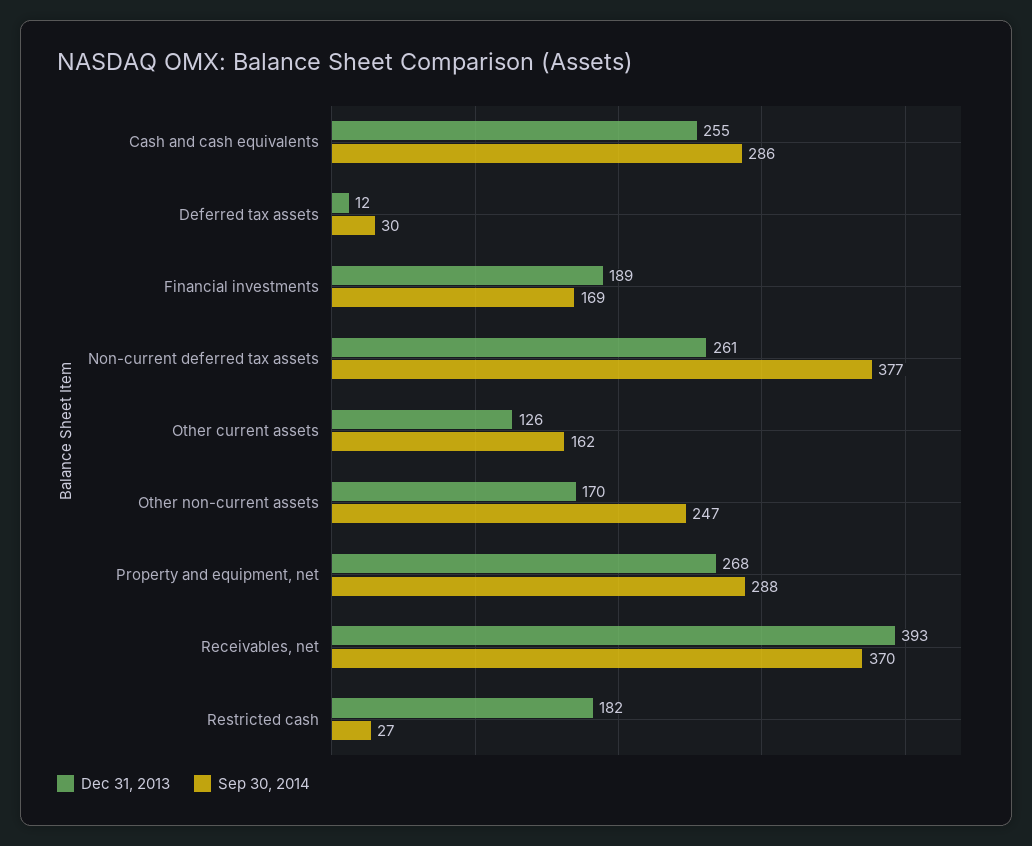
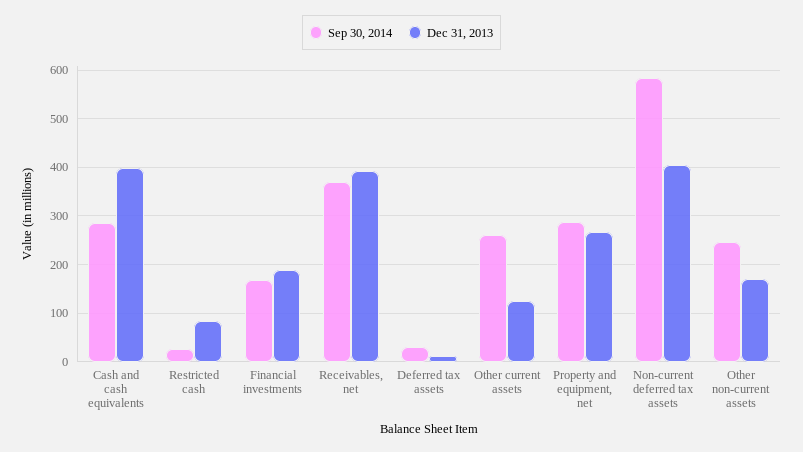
  {
    "Dec 31, 2013": {
-     "Cash and cash equivalents": 255,
+     "Cash and cash equivalents": 400,
      "Deferred tax assets": 12,
      "Financial investments": 189,
-     "Non-current deferred tax assets": 261,
+     "Non-current deferred tax assets": 400,
      "Other current assets": 126,
      "Other non-current assets": 170,
      "Property and equipment, net": 268,
      "Receivables, net": 393,
-     "Restricted cash": 182
+     "Restricted cash": 80
    },
    "Sep 30, 2014": {
      "Cash and cash equivalents": 286,
      "Deferred tax assets": 30,
      "Financial investments": 169,
-     "Non-current deferred tax assets": 377,
+     "Non-current deferred tax assets": 580,
-     "Other current assets": 162,
+     "Other current assets": 260,
      "Other non-current assets": 247,
      "Property and equipment, net": 288,
      "Receivables, net": 370,
      "Restricted cash": 27
    }
  }

